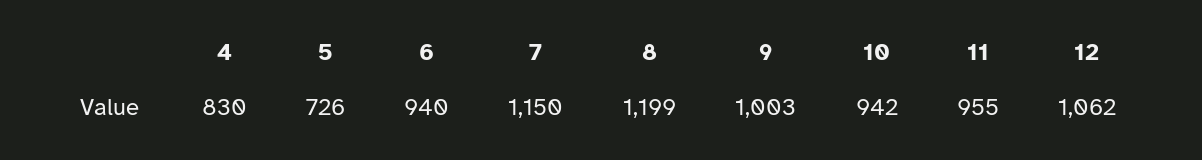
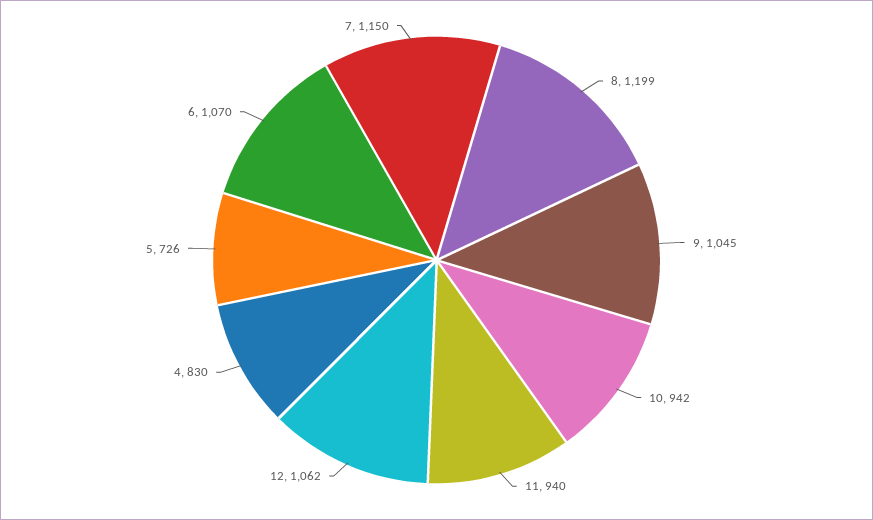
  {
    "4": 830,
    "5": 726,
-   "6": 940,
+   "6": 1070,
    "7": 1150,
    "8": 1199,
-   "9": 1003,
+   "9": 1045,
    "10": 942,
-   "11": 955,
+   "11": 940,
    "12": 1062
  }

